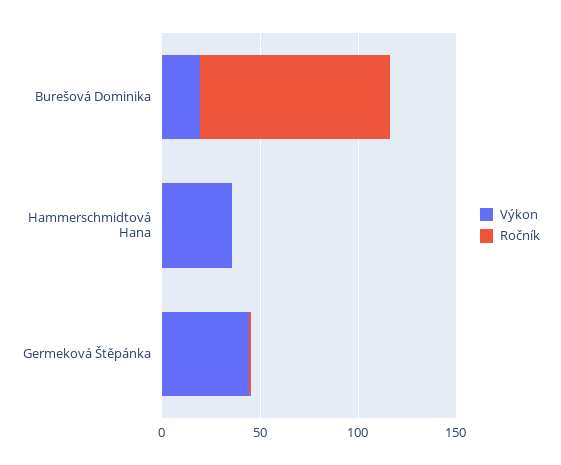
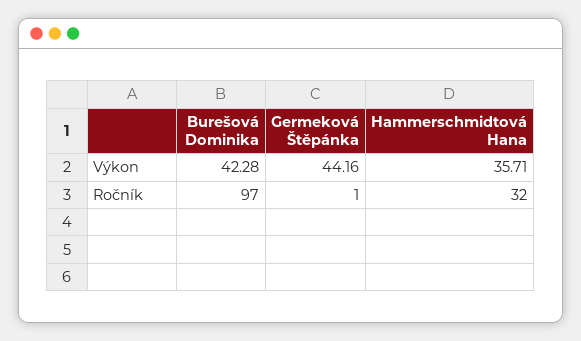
  {
    "Výkon": {
-     "Burešová Dominika": 20,
+     "Burešová Dominika": 42.28,
      "Hammerschmidtová Hana": 35.71,
      "Germeková Štěpánka": 44.16
    },
    "Ročník": {
      "Burešová Dominika": 97,
-     "Hammerschmidtová Hana": 0,
+     "Hammerschmidtová Hana": 32,
      "Germeková Štěpánka": 1
    }
  }

